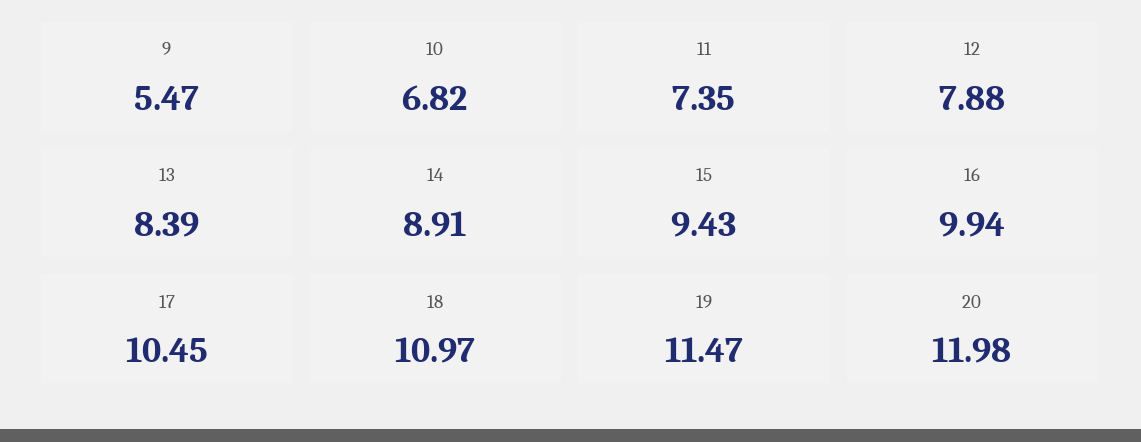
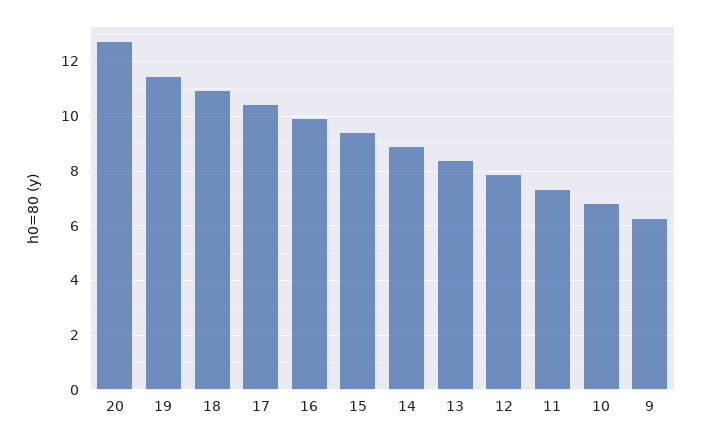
  {
-   "9": 5.47,
+   "9": 6.25,
    "10": 6.82,
    "11": 7.35,
    "12": 7.88,
    "13": 8.39,
    "14": 8.91,
    "15": 9.43,
    "16": 9.94,
    "17": 10.45,
    "18": 10.97,
    "19": 11.47,
-   "20": 11.98
+   "20": 12.75
  }

